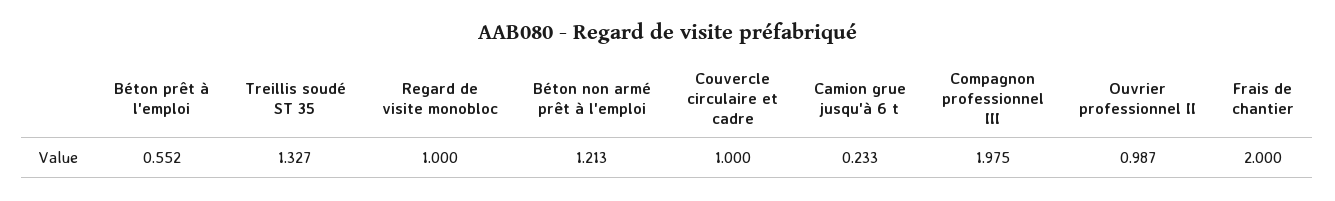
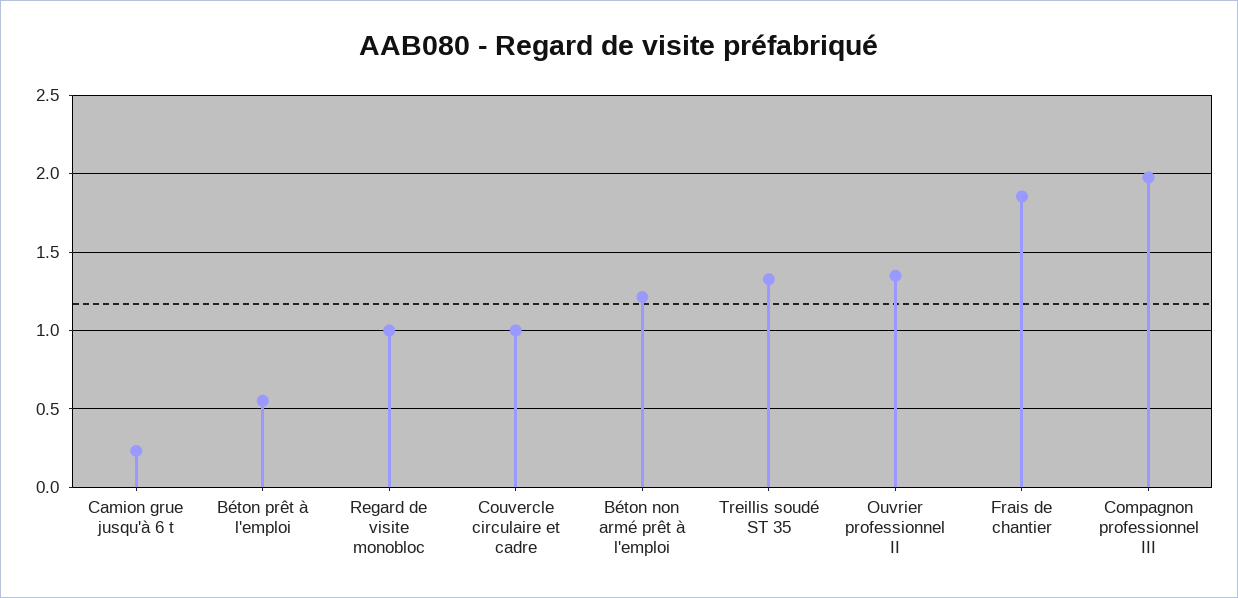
  {
    "Béton prêt à l'emploi": 0.552,
    "Treillis soudé ST 35": 1.327,
    "Regard de visite monobloc": 1,
    "Béton non armé prêt à l'emploi": 1.213,
    "Couvercle circulaire et cadre": 1,
    "Camion grue jusqu'à 6 t": 0.233,
    "Compagnon professionnel III": 1.975,
-   "Ouvrier professionnel II": 0.987,
+   "Ouvrier professionnel II": 1.35,
-   "Frais de chantier": 2
+   "Frais de chantier": 1.85
  }

